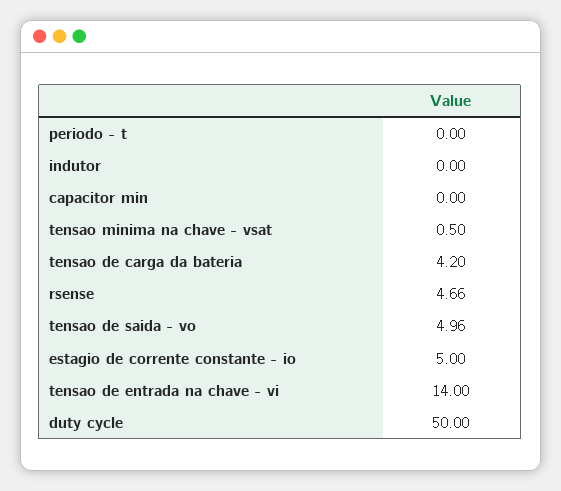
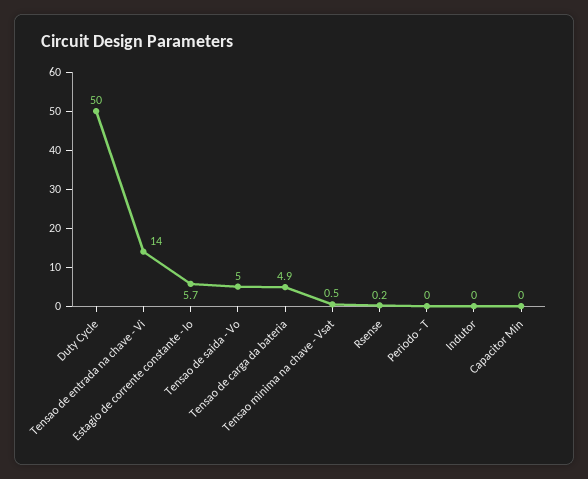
  {
    "periodo - t": 0,
    "indutor": 0,
    "capacitor min": 0,
    "tensao minima na chave - vsat": 0.5,
-   "tensao de carga da bateria": 4.2,
+   "tensao de carga da bateria": 4.9,
-   "rsense": 4.66,
+   "rsense": 0.2,
    "tensao de saida - vo": 4.96,
-   "estagio de corrente constante - io": 5,
+   "estagio de corrente constante - io": 5.7,
    "tensao de entrada na chave - vi": 14,
    "duty cycle": 50
  }

